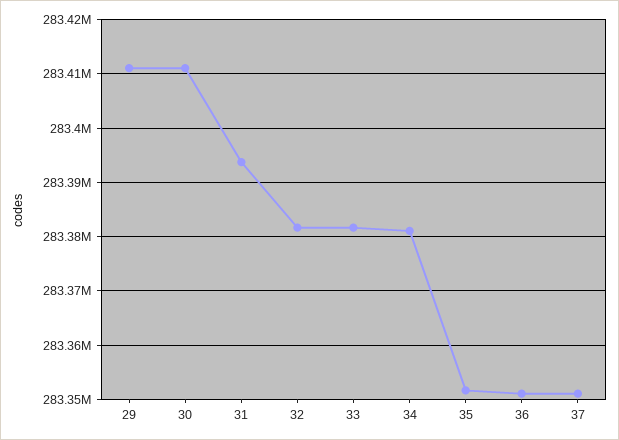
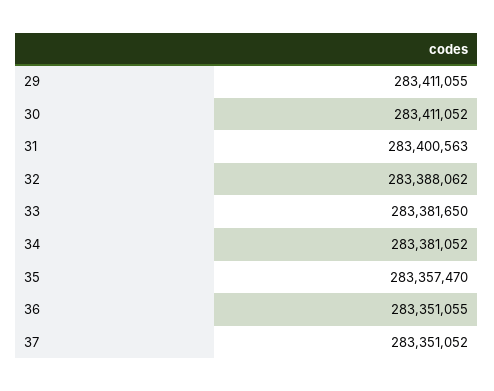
  {
    "29": 283411055,
    "30": 283411052,
-   "31": 283394000,
+   "31": 283400563,
-   "32": 283382000,
+   "32": 283388062,
    "33": 283381650,
    "34": 283381052,
-   "35": 283352000,
+   "35": 283357470,
    "36": 283351055,
    "37": 283351052
  }

